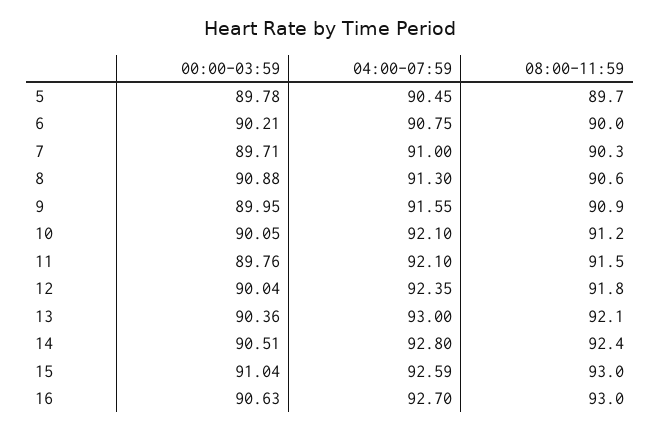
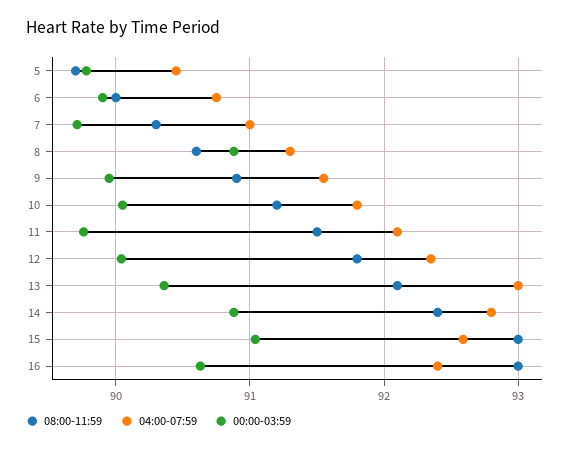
  {
    "00:00-03:59": {
      "5": 89.78,
-     "6": 90.21,
+     "6": 89.9,
      "7": 89.71,
      "8": 90.88,
      "9": 89.95,
      "10": 90.05,
      "11": 89.76,
      "12": 90.04,
      "13": 90.36,
-     "14": 90.51,
+     "14": 90.9,
      "15": 91.04,
      "16": 90.63
    },
    "04:00-07:59": {
      "5": 90.45,
      "6": 90.75,
      "7": 91,
      "8": 91.3,
      "9": 91.55,
-     "10": 92.1,
+     "10": 91.8,
      "11": 92.1,
      "12": 92.35,
      "13": 93,
      "14": 92.8,
      "15": 92.59,
-     "16": 92.7
+     "16": 92.4
    },
    "08:00-11:59": {
      "5": 89.7,
      "6": 90,
      "7": 90.3,
      "8": 90.6,
      "9": 90.9,
      "10": 91.2,
      "11": 91.5,
      "12": 91.8,
      "13": 92.1,
      "14": 92.4,
      "15": 93,
      "16": 93
    }
  }

